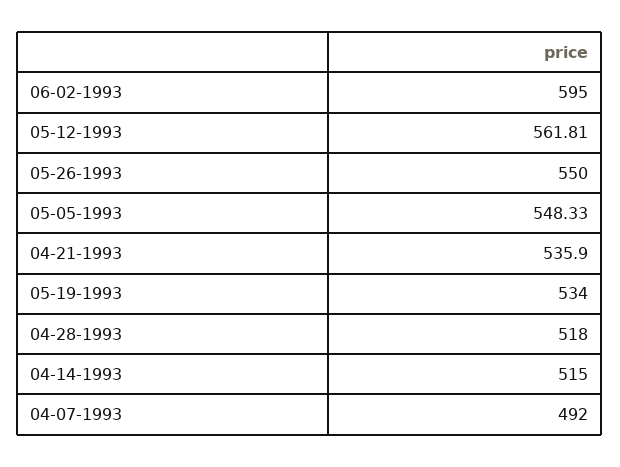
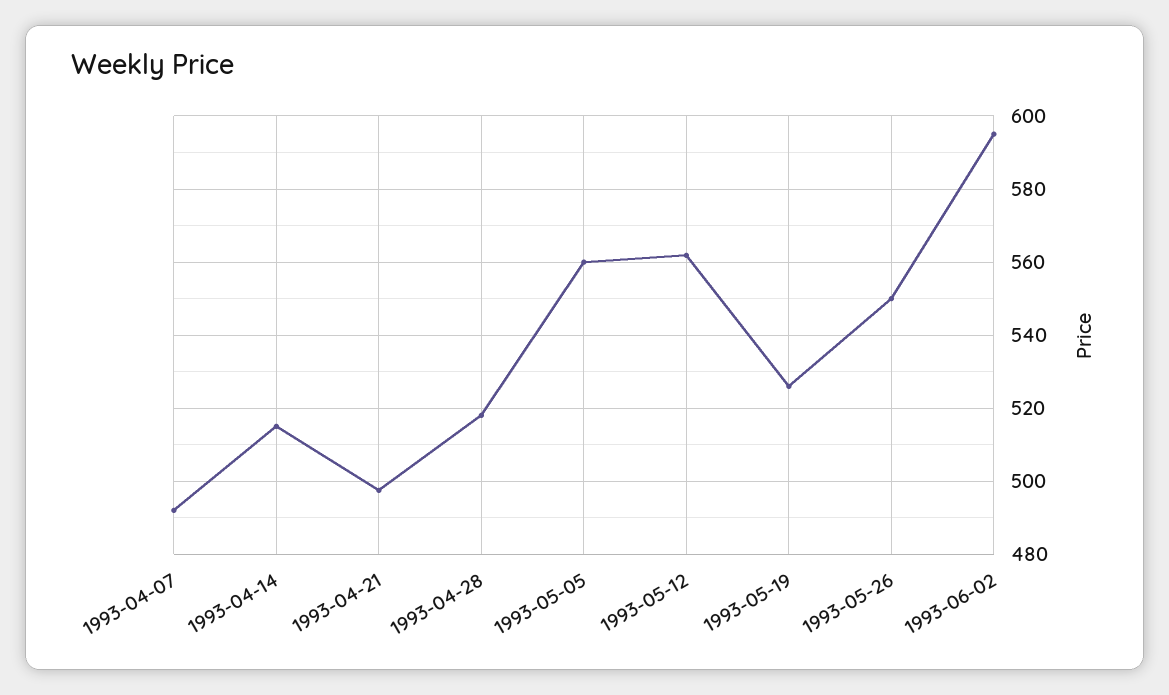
  {
    "06-02-1993": 595,
    "05-12-1993": 561.81,
    "05-26-1993": 550,
-   "05-05-1993": 548.33,
+   "05-05-1993": 560,
-   "04-21-1993": 535.9,
+   "04-21-1993": 498,
-   "05-19-1993": 534,
+   "05-19-1993": 526,
    "04-28-1993": 518,
    "04-14-1993": 515,
    "04-07-1993": 492
  }

